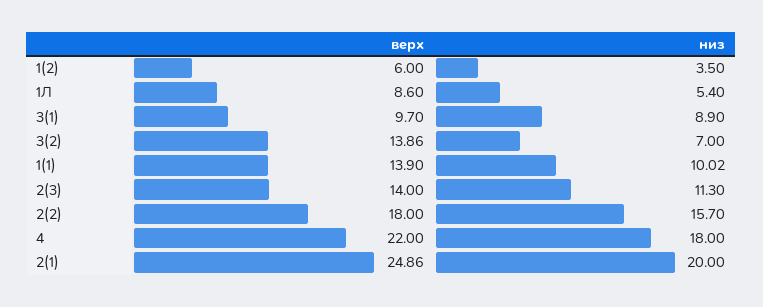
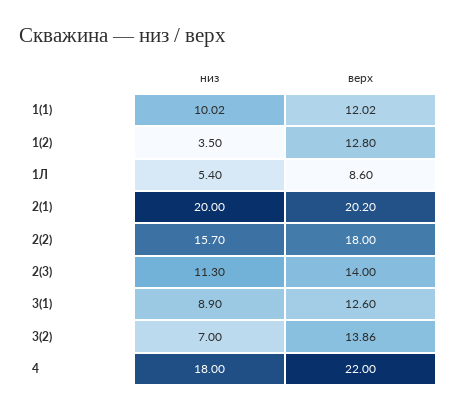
  {
    "верх": {
-     "1(2)": 6,
+     "1(2)": 12.8,
      "1Л": 8.6,
-     "3(1)": 9.7,
+     "3(1)": 12.6,
      "3(2)": 13.86,
-     "1(1)": 13.9,
+     "1(1)": 12.02,
      "2(3)": 14,
      "2(2)": 18,
      "4": 22,
-     "2(1)": 24.86
+     "2(1)": 20.2
    },
    "низ": {
      "1(2)": 3.5,
      "1Л": 5.4,
      "3(1)": 8.9,
      "3(2)": 7,
      "1(1)": 10.02,
      "2(3)": 11.3,
      "2(2)": 15.7,
      "4": 18,
      "2(1)": 20
    }
  }

